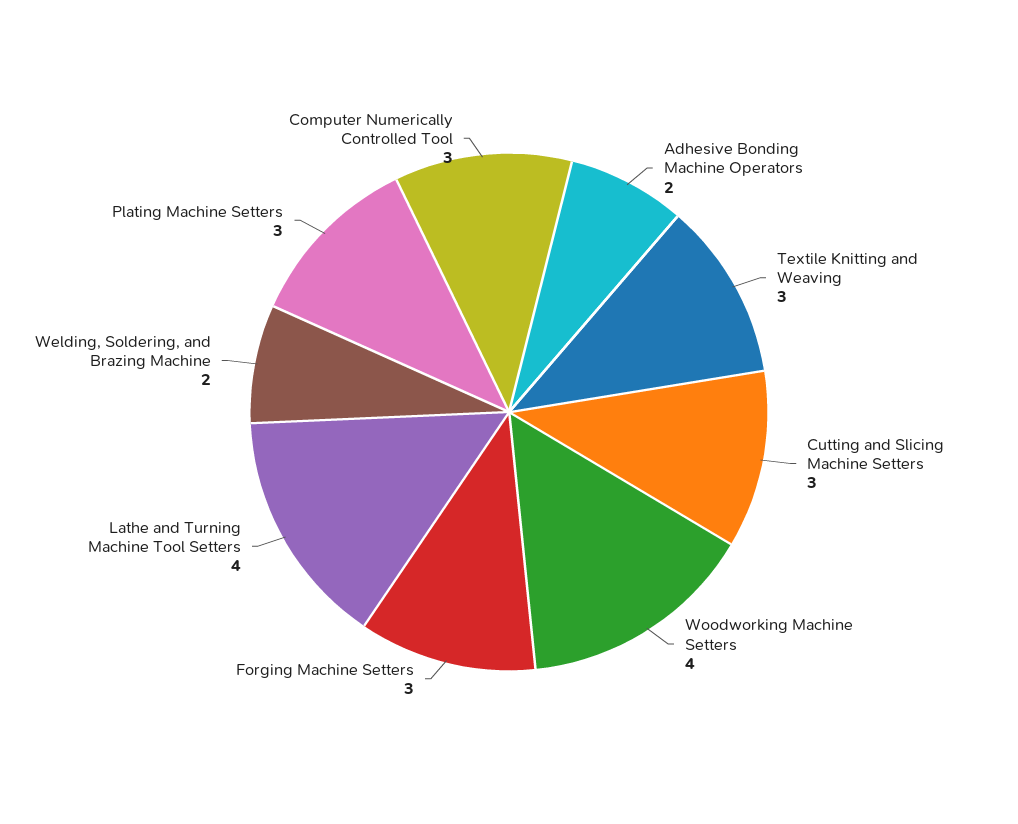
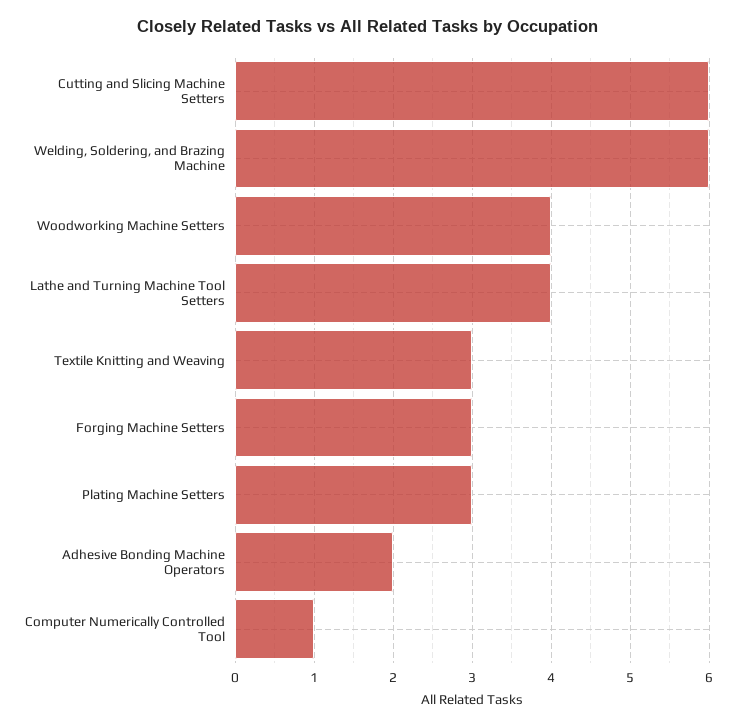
  {
    "Adhesive Bonding Machine Operators": 2,
    "Textile Knitting and Weaving": 3,
-   "Cutting and Slicing Machine Setters": 3,
+   "Cutting and Slicing Machine Setters": 6,
    "Woodworking Machine Setters": 4,
    "Forging Machine Setters": 3,
    "Lathe and Turning Machine Tool Setters": 4,
-   "Welding, Soldering, and Brazing Machine": 2,
+   "Welding, Soldering, and Brazing Machine": 6,
    "Plating Machine Setters": 3,
-   "Computer Numerically Controlled Tool": 3
+   "Computer Numerically Controlled Tool": 1
  }

